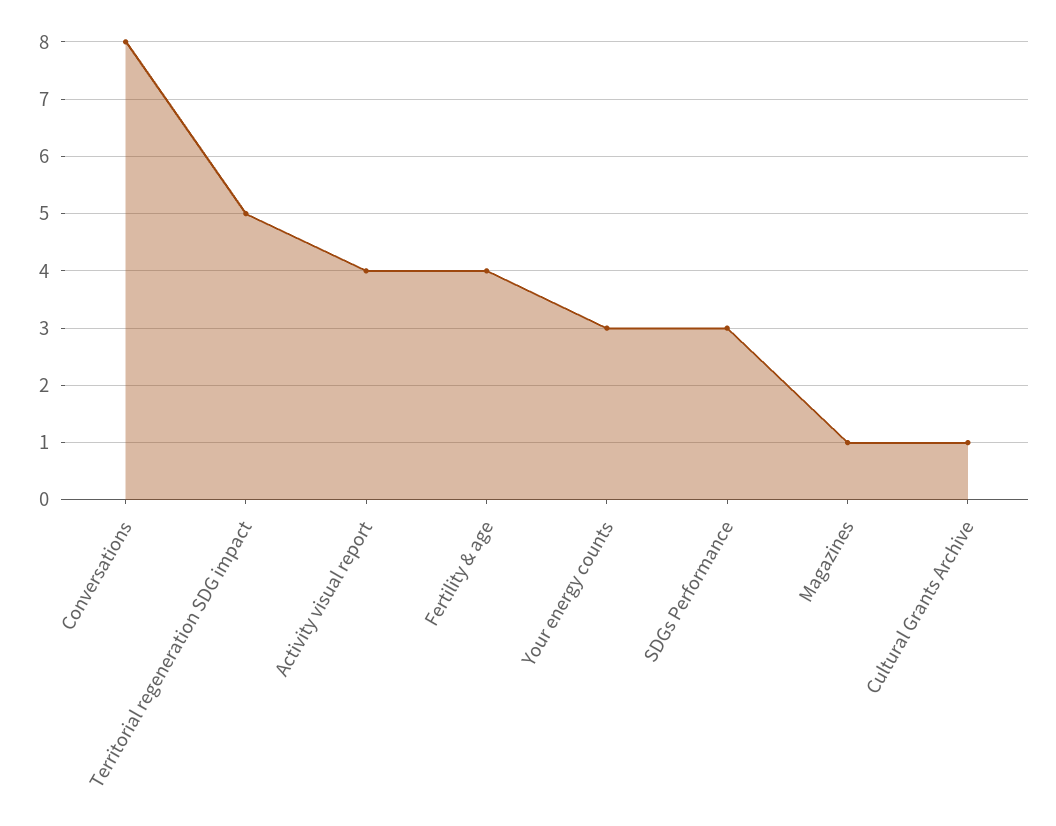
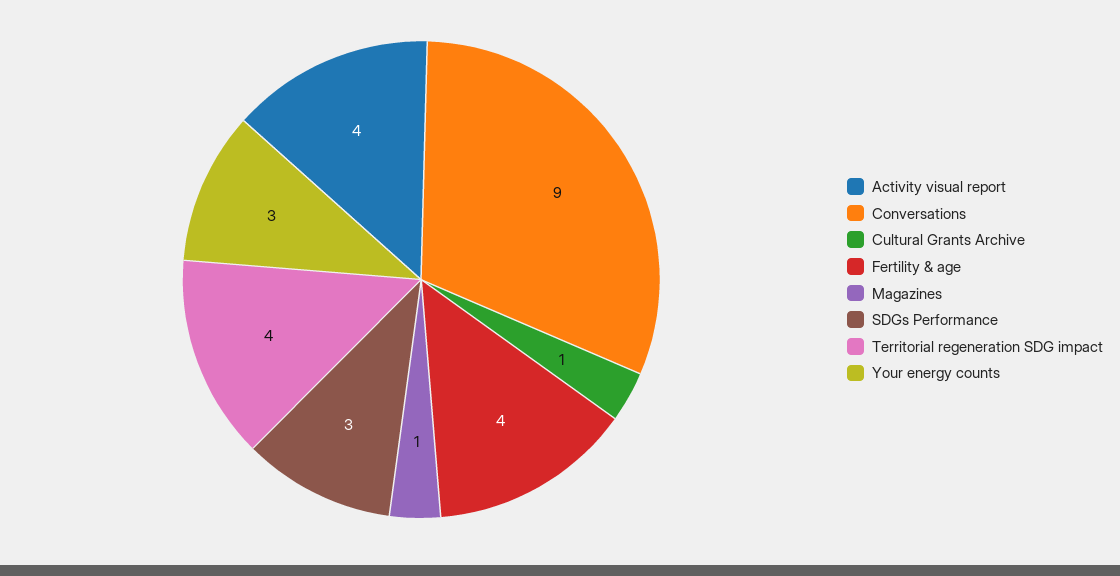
  {
-   "Conversations": 8,
+   "Conversations": 9,
-   "Territorial regeneration SDG impact": 5,
+   "Territorial regeneration SDG impact": 4,
    "Activity visual report": 4,
    "Fertility & age": 4,
    "Your energy counts": 3,
    "SDGs Performance": 3,
    "Magazines": 1,
    "Cultural Grants Archive": 1
  }

